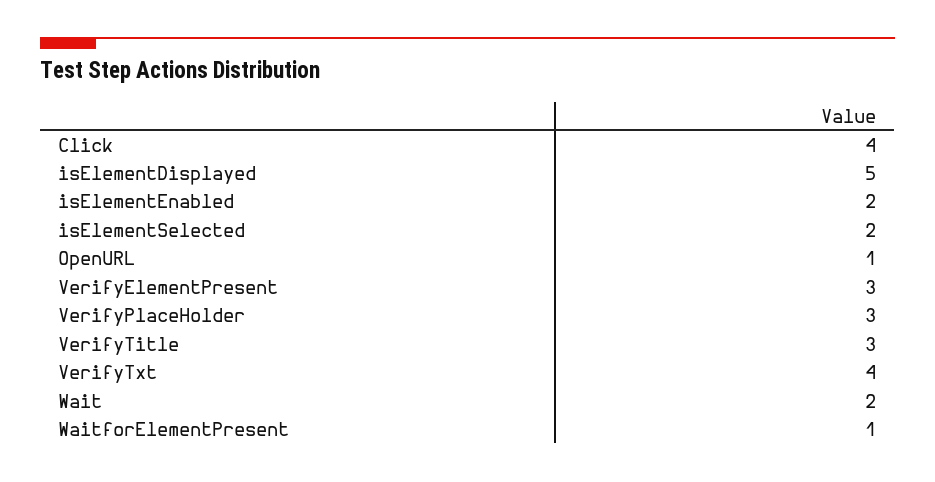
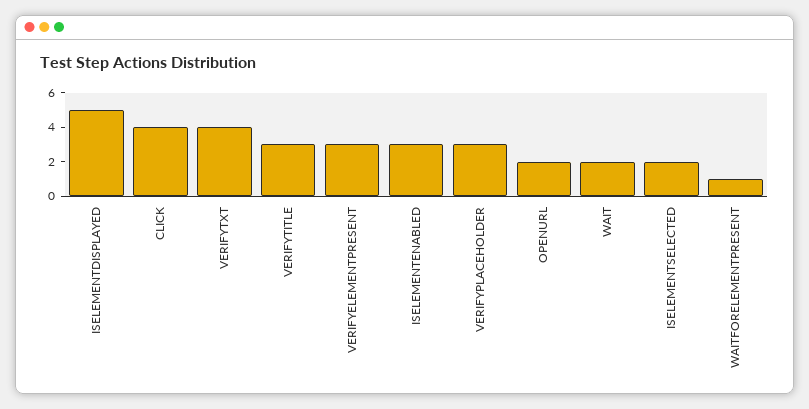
  {
    "Click": 4,
    "isElementDisplayed": 5,
-   "isElementEnabled": 2,
+   "isElementEnabled": 3,
    "isElementSelected": 2,
-   "OpenURL": 1,
+   "OpenURL": 2,
    "VerifyElementPresent": 3,
    "VerifyPlaceHolder": 3,
    "VerifyTitle": 3,
    "VerifyTxt": 4,
    "Wait": 2,
    "WaitforElementPresent": 1
  }

